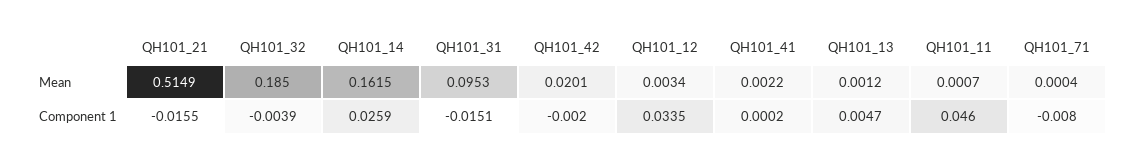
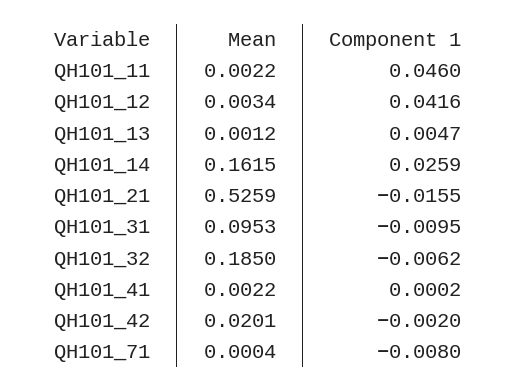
  {
    "QH101_21": {
-     "Mean": 0.5149,
+     "Mean": 0.5259,
      "Component 1": -0.0155
    },
    "QH101_32": {
      "Mean": 0.185,
-     "Component 1": -0.0039
+     "Component 1": -0.0062
    },
    "QH101_14": {
      "Mean": 0.1615,
      "Component 1": 0.0259
    },
    "QH101_31": {
      "Mean": 0.0953,
-     "Component 1": -0.0151
+     "Component 1": -0.0095
    },
    "QH101_42": {
      "Mean": 0.0201,
      "Component 1": -0.002
    },
    "QH101_12": {
      "Mean": 0.0034,
-     "Component 1": 0.0335
+     "Component 1": 0.0416
    },
    "QH101_41": {
      "Mean": 0.0022,
      "Component 1": 0.0002
    },
    "QH101_13": {
      "Mean": 0.0012,
      "Component 1": 0.0047
    },
    "QH101_11": {
-     "Mean": 0.0007,
+     "Mean": 0.0022,
      "Component 1": 0.046
    },
    "QH101_71": {
      "Mean": 0.0004,
      "Component 1": -0.008
    }
  }

